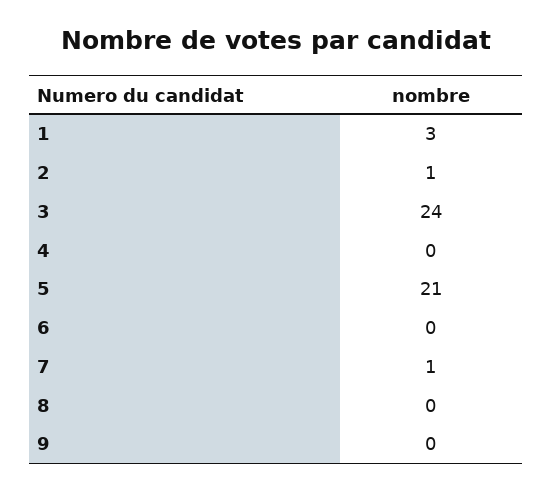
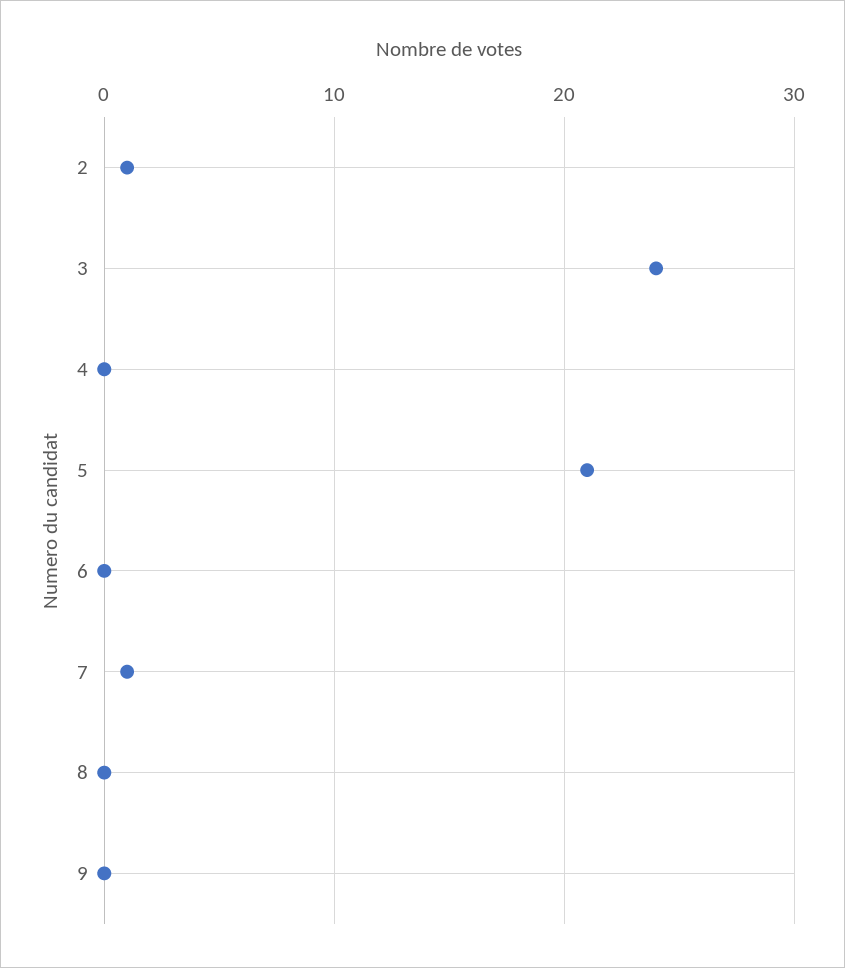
  {
-   "1": 3,
    "2": 1,
    "3": 24,
    "4": 0,
    "5": 21,
    "6": 0,
    "7": 1,
    "8": 0,
    "9": 0
  }

